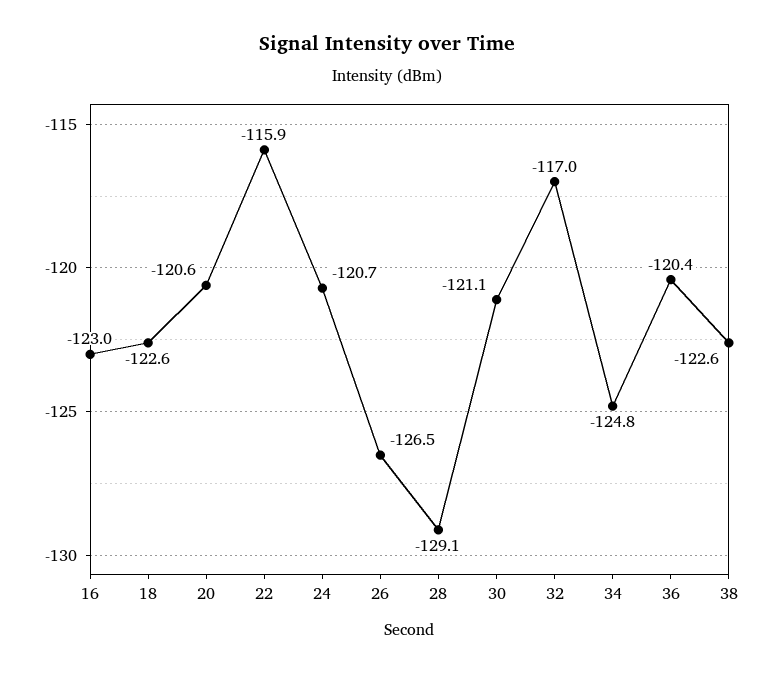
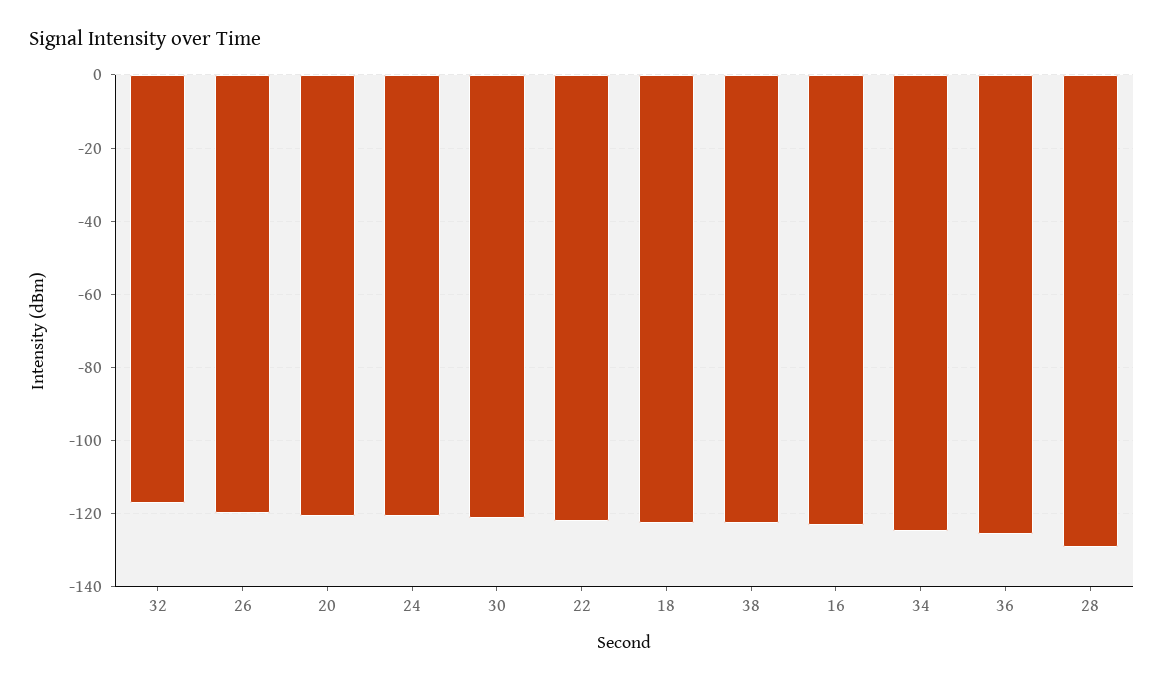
  {
    "16": -123,
    "18": -122.6,
    "20": -120.6,
-   "22": -115.9,
+   "22": -122,
    "24": -120.7,
-   "26": -126.5,
+   "26": -120,
    "28": -129.1,
    "30": -121.1,
    "32": -117,
    "34": -124.8,
-   "36": -120.4,
+   "36": -126,
    "38": -122.6
  }

